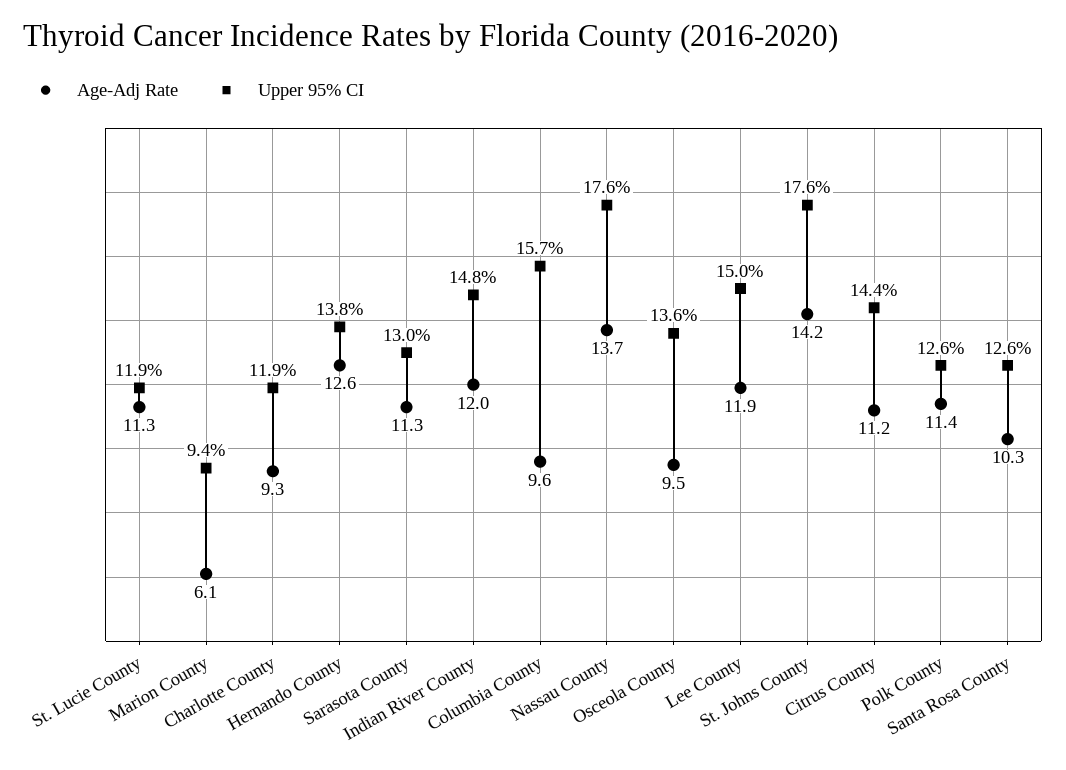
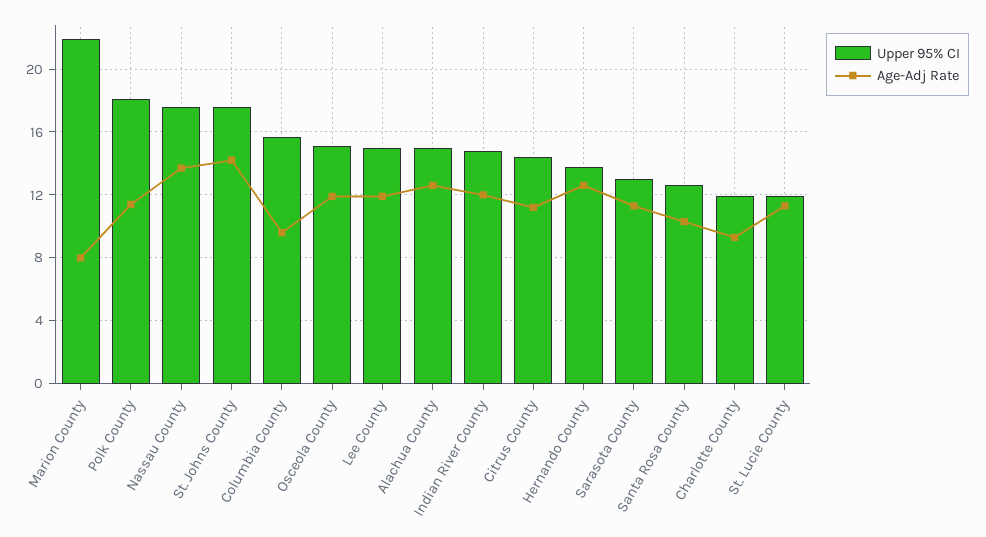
  {
    "Age-Adj Rate": {
      "St. Lucie County": 11.3,
-     "Marion County": 6.1,
+     "Marion County": 8,
      "Charlotte County": 9.3,
      "Hernando County": 12.6,
      "Sarasota County": 11.3,
      "Indian River County": 12,
      "Columbia County": 9.6,
      "Nassau County": 13.7,
-     "Osceola County": 9.5,
+     "Osceola County": 12,
      "Lee County": 11.9,
      "St. Johns County": 14.2,
      "Citrus County": 11.2,
      "Polk County": 11.4,
-     "Santa Rosa County": 10.3
+     "Santa Rosa County": 10.3,
+     "Alachua County": 12.5
    },
    "Upper 95% CI": {
      "St. Lucie County": 11.9,
-     "Marion County": 9.4,
+     "Marion County": 22,
      "Charlotte County": 11.9,
      "Hernando County": 13.8,
      "Sarasota County": 13,
      "Indian River County": 14.8,
      "Columbia County": 15.7,
      "Nassau County": 17.6,
-     "Osceola County": 13.6,
+     "Osceola County": 15,
      "Lee County": 15,
      "St. Johns County": 17.6,
      "Citrus County": 14.4,
-     "Polk County": 12.6,
+     "Polk County": 18,
-     "Santa Rosa County": 12.6
+     "Santa Rosa County": 12.6,
+     "Alachua County": 15
    }
  }

